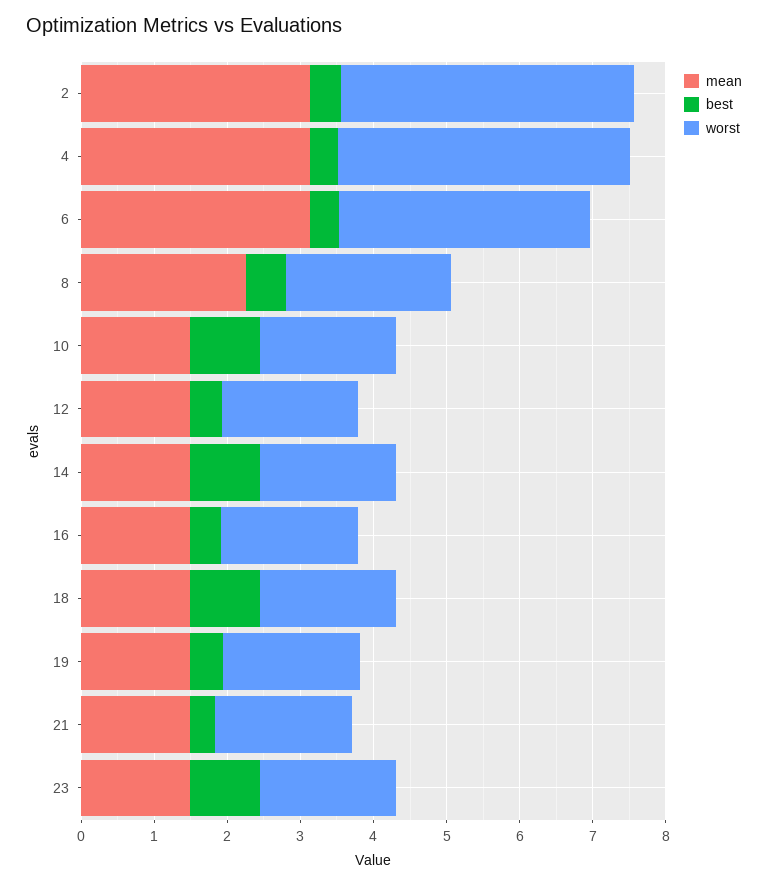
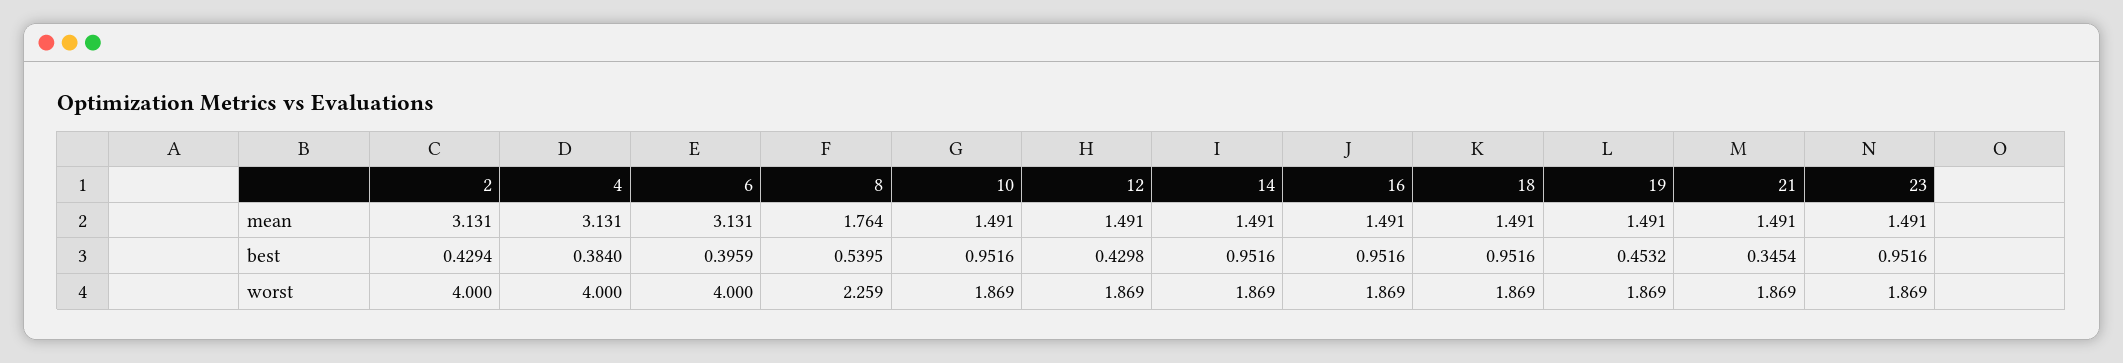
  {
    "mean": {
      "2": 3.131,
      "4": 3.131,
      "6": 3.131,
-     "8": 2.2,
+     "8": 1.764,
      "10": 1.491,
      "12": 1.491,
      "14": 1.491,
      "16": 1.491,
      "18": 1.491,
      "19": 1.491,
      "21": 1.491,
      "23": 1.491
    },
    "best": {
      "2": 0.4294,
      "4": 0.384,
      "6": 0.3959,
      "8": 0.5395,
      "10": 0.9516,
      "12": 0.4298,
      "14": 0.9516,
-     "16": 0.4,
+     "16": 0.9516,
      "18": 0.9516,
      "19": 0.4532,
      "21": 0.3454,
      "23": 0.9516
    },
    "worst": {
      "2": 4,
      "4": 4,
-     "6": 3.4,
+     "6": 4,
      "8": 2.259,
      "10": 1.869,
      "12": 1.869,
      "14": 1.869,
      "16": 1.869,
      "18": 1.869,
      "19": 1.869,
      "21": 1.869,
      "23": 1.869
    }
  }

